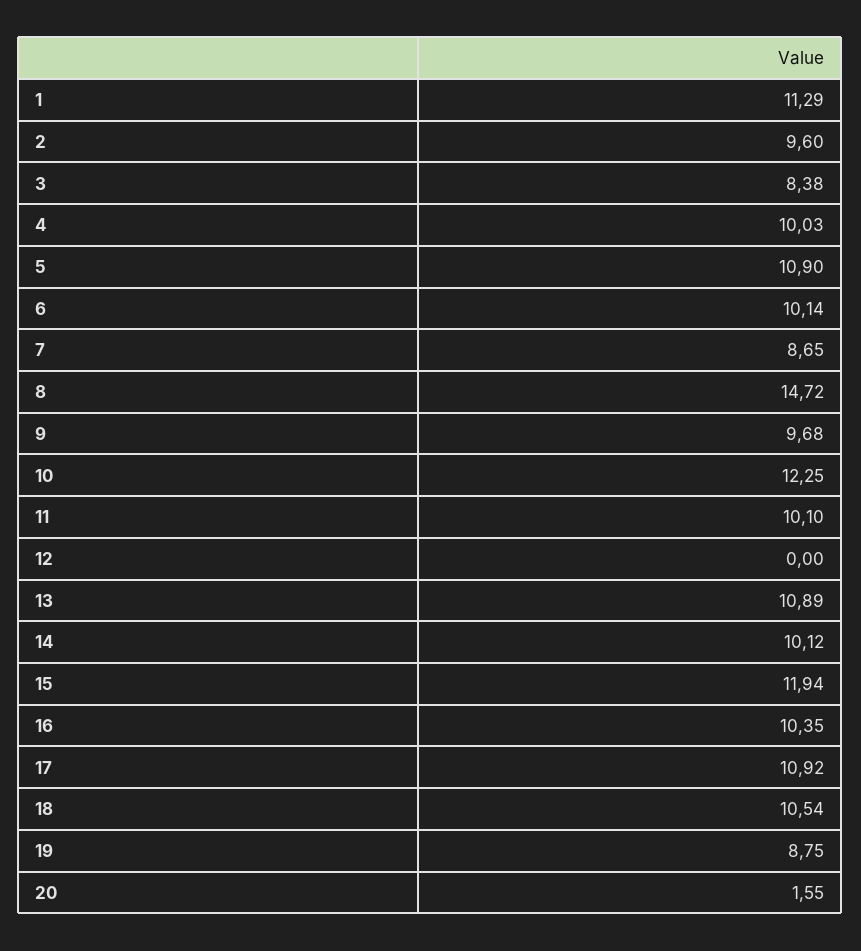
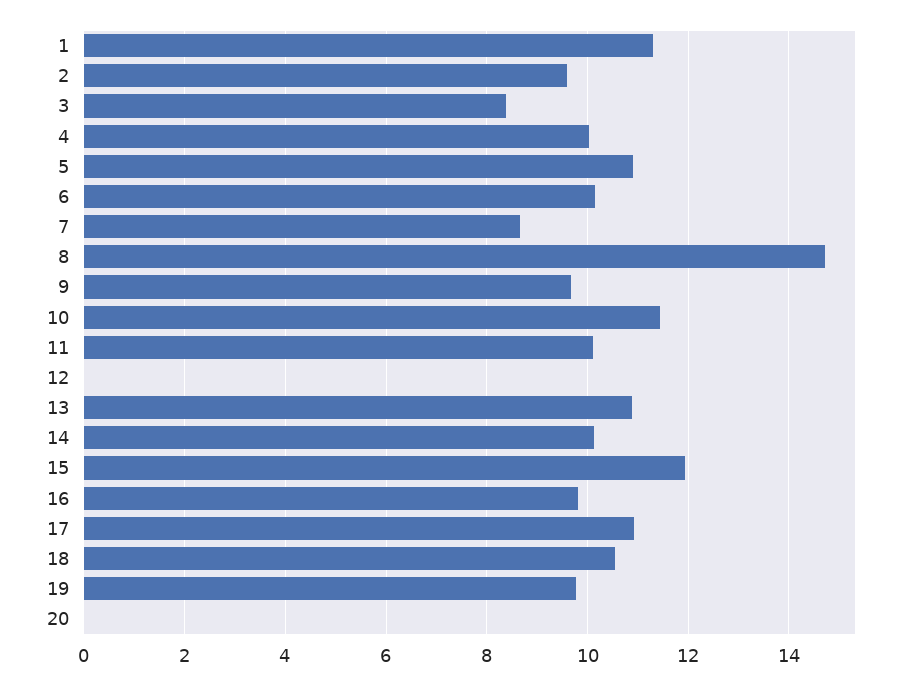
  {
    "1": 11.29,
    "2": 9.6,
    "3": 8.38,
    "4": 10.03,
    "5": 10.9,
    "6": 10.14,
    "7": 8.65,
    "8": 14.72,
    "9": 9.68,
-   "10": 12.25,
+   "10": 11.4,
    "11": 10.1,
    "12": 0,
    "13": 10.89,
    "14": 10.12,
    "15": 11.94,
-   "16": 10.35,
+   "16": 9.8,
    "17": 10.92,
    "18": 10.54,
-   "19": 8.75,
+   "19": 9.8,
-   "20": 1.55
+   "20": 0
  }

